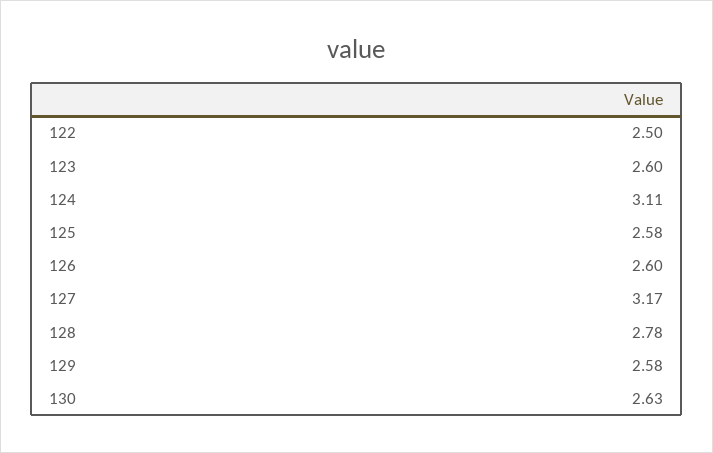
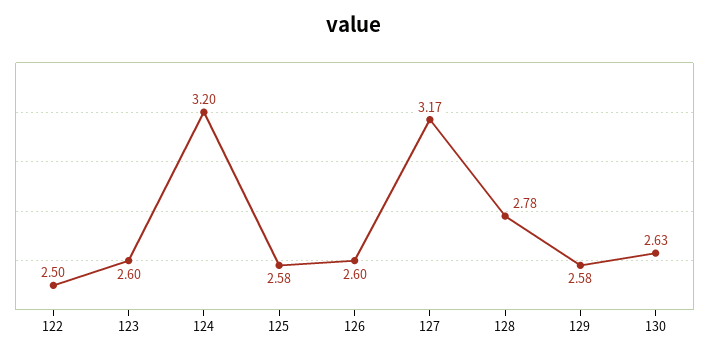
  {
    "122": 2.5,
    "123": 2.6,
-   "124": 3.11,
+   "124": 3.2,
    "125": 2.58,
    "126": 2.6,
    "127": 3.17,
    "128": 2.78,
    "129": 2.58,
    "130": 2.63
  }

